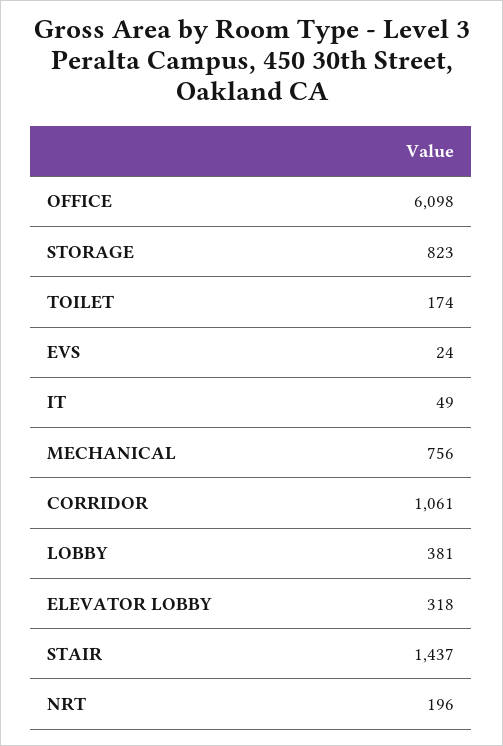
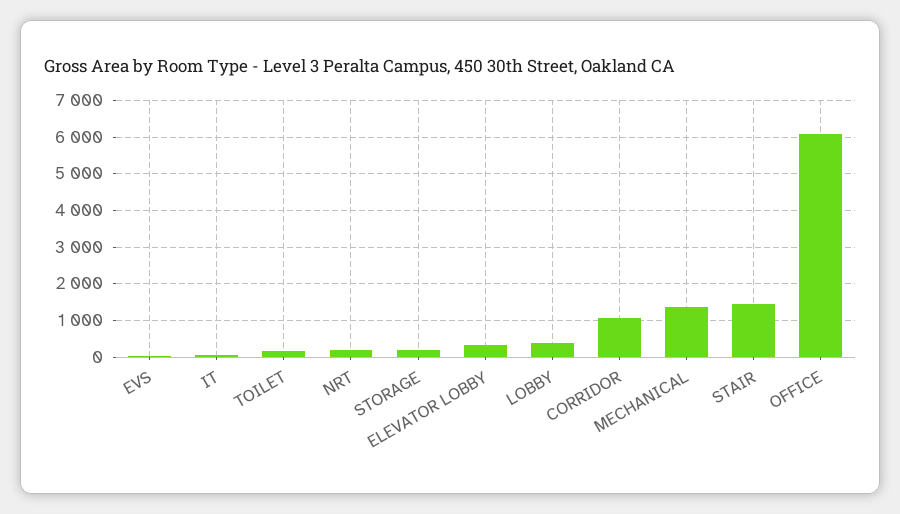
  {
    "OFFICE": 6098,
-   "STORAGE": 823,
+   "STORAGE": 200,
    "TOILET": 174,
    "EVS": 24,
    "IT": 49,
-   "MECHANICAL": 756,
+   "MECHANICAL": 1400,
    "CORRIDOR": 1061,
    "LOBBY": 381,
    "ELEVATOR LOBBY": 318,
    "STAIR": 1437,
    "NRT": 196
  }

